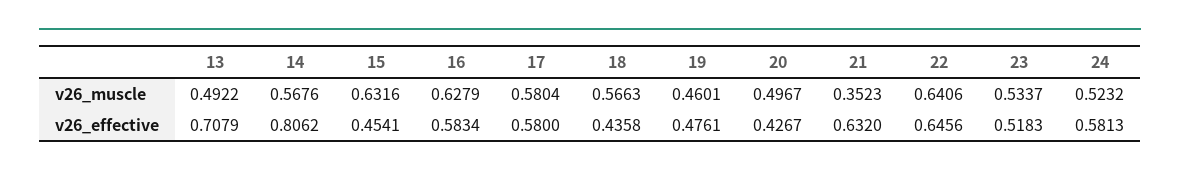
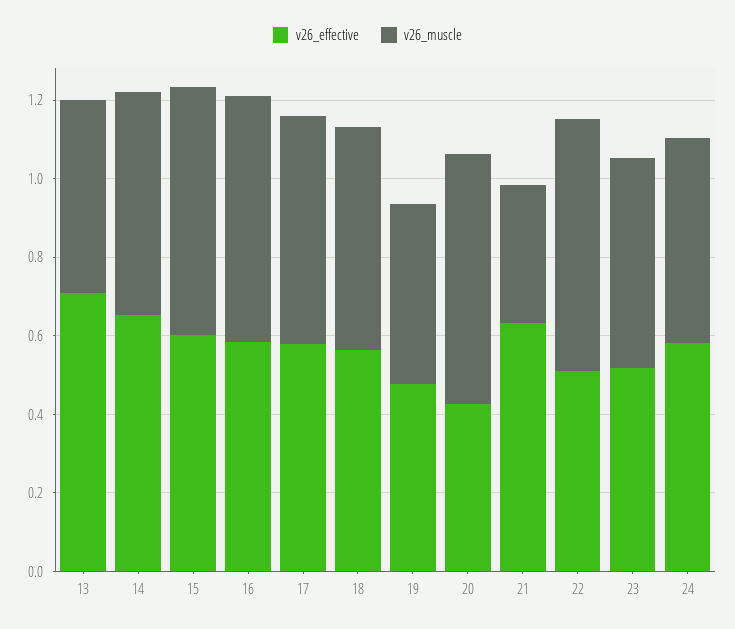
  {
    "v26_muscle": {
      "13": 0.4922,
      "14": 0.5676,
      "15": 0.6316,
      "16": 0.6279,
      "17": 0.5804,
      "18": 0.5663,
      "19": 0.4601,
-     "20": 0.4967,
+     "20": 0.65,
      "21": 0.3523,
      "22": 0.6406,
      "23": 0.5337,
      "24": 0.5232
    },
    "v26_effective": {
      "13": 0.7079,
-     "14": 0.8062,
+     "14": 0.65,
-     "15": 0.4541,
+     "15": 0.6,
      "16": 0.5834,
      "17": 0.58,
-     "18": 0.4358,
+     "18": 0.55,
      "19": 0.4761,
      "20": 0.4267,
      "21": 0.632,
-     "22": 0.6456,
+     "22": 0.5,
      "23": 0.5183,
      "24": 0.5813
    }
  }

